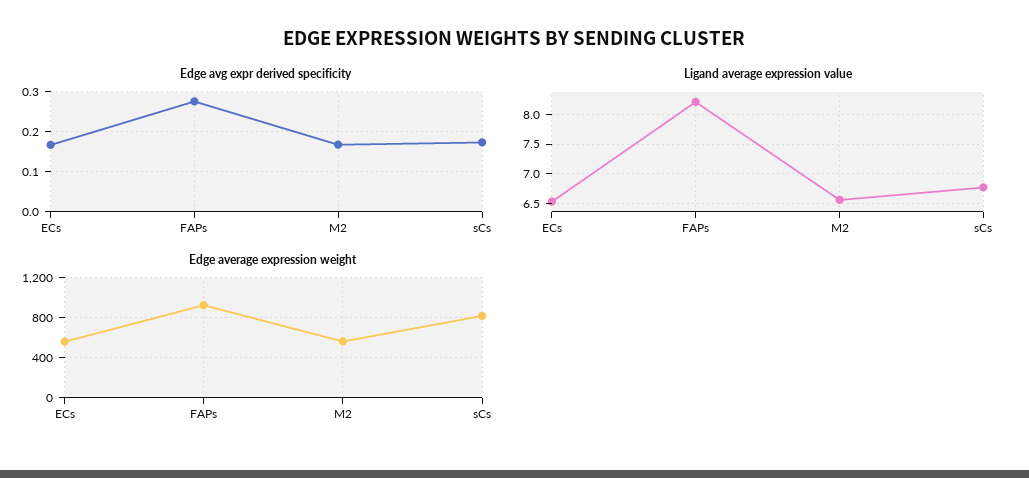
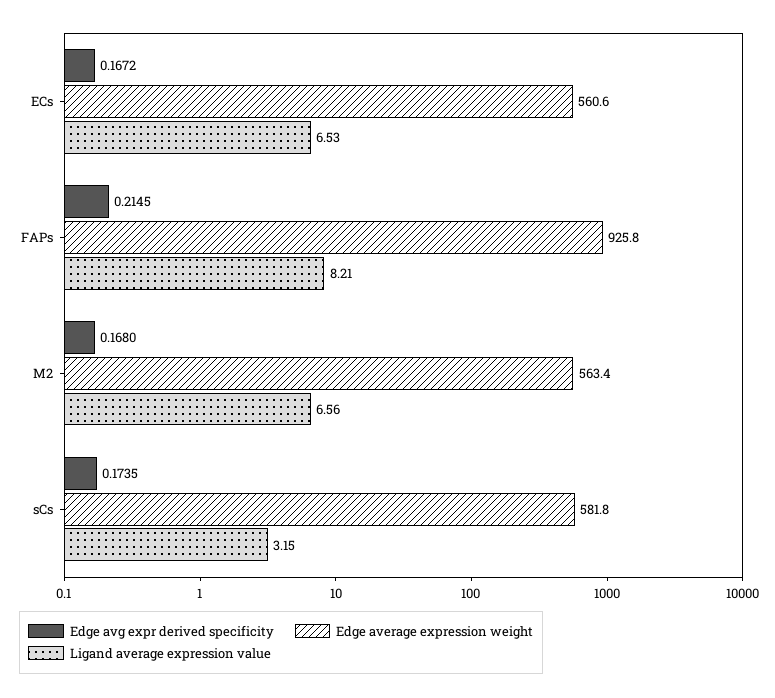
  {
    "Edge avg expr derived specificity": {
      "ECs": 0.1672,
-     "FAPs": 0.28,
+     "FAPs": 0.2145,
      "M2": 0.168,
      "sCs": 0.1735
    },
    "Ligand average expression value": {
      "ECs": 6.53,
      "FAPs": 8.21,
      "M2": 6.56,
-     "sCs": 6.75
+     "sCs": 3.15
    },
    "Edge average expression weight": {
      "ECs": 560.6,
      "FAPs": 925.8,
      "M2": 563.4,
-     "sCs": 800
+     "sCs": 581.8
    }
  }

